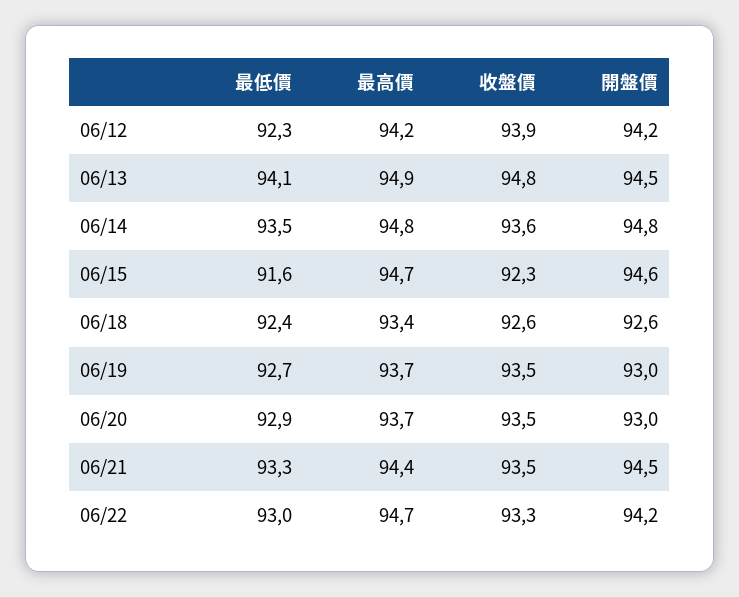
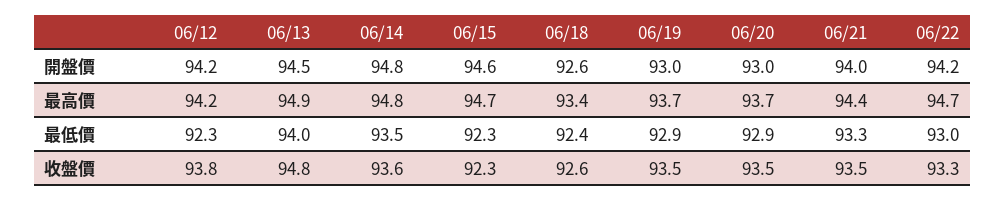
  {
    "最低價": {
      "06/12": 92.3,
-     "06/13": 94.1,
+     "06/13": 94,
      "06/14": 93.5,
-     "06/15": 91.6,
+     "06/15": 92.3,
      "06/18": 92.4,
-     "06/19": 92.7,
+     "06/19": 92.9,
      "06/20": 92.9,
      "06/21": 93.3,
      "06/22": 93
    },
    "最高價": {
      "06/12": 94.2,
      "06/13": 94.9,
      "06/14": 94.8,
      "06/15": 94.7,
      "06/18": 93.4,
      "06/19": 93.7,
      "06/20": 93.7,
      "06/21": 94.4,
      "06/22": 94.7
    },
    "收盤價": {
-     "06/12": 93.9,
+     "06/12": 93.8,
      "06/13": 94.8,
      "06/14": 93.6,
      "06/15": 92.3,
      "06/18": 92.6,
      "06/19": 93.5,
      "06/20": 93.5,
      "06/21": 93.5,
      "06/22": 93.3
    },
    "開盤價": {
      "06/12": 94.2,
      "06/13": 94.5,
      "06/14": 94.8,
      "06/15": 94.6,
      "06/18": 92.6,
      "06/19": 93,
      "06/20": 93,
-     "06/21": 94.5,
+     "06/21": 94,
      "06/22": 94.2
    }
  }

